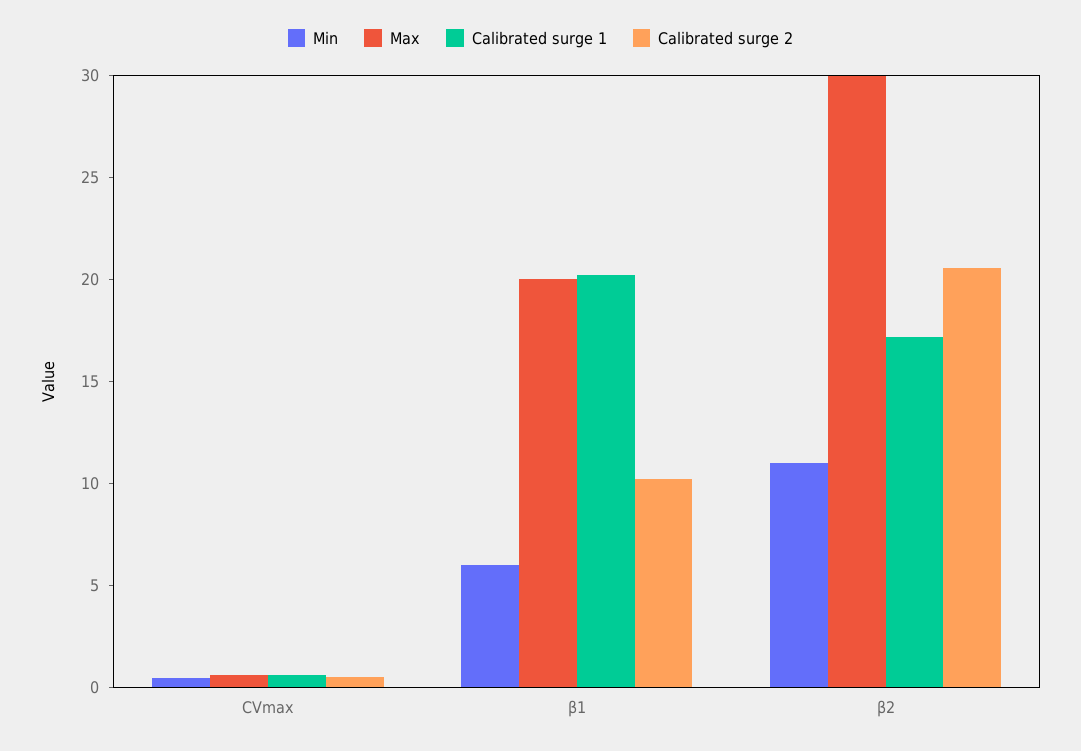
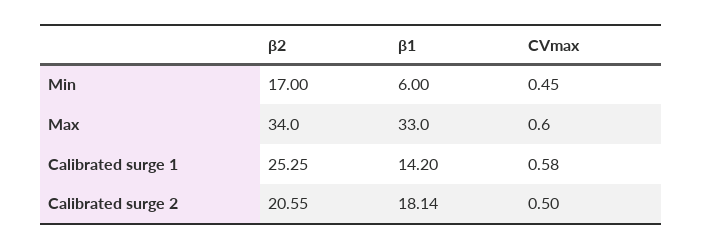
  {
    "Min": {
      "CVmax": 0.45,
      "β1": 6,
-     "β2": 11
+     "β2": 17
    },
    "Max": {
      "CVmax": 0.6,
-     "β1": 20,
+     "β1": 33,
-     "β2": 30
+     "β2": 34
    },
    "Calibrated surge 1": {
      "CVmax": 0.58,
-     "β1": 20,
+     "β1": 14.2,
-     "β2": 17
+     "β2": 25.25
    },
    "Calibrated surge 2": {
      "CVmax": 0.5,
-     "β1": 10,
+     "β1": 18.14,
      "β2": 20.55
    }
  }

